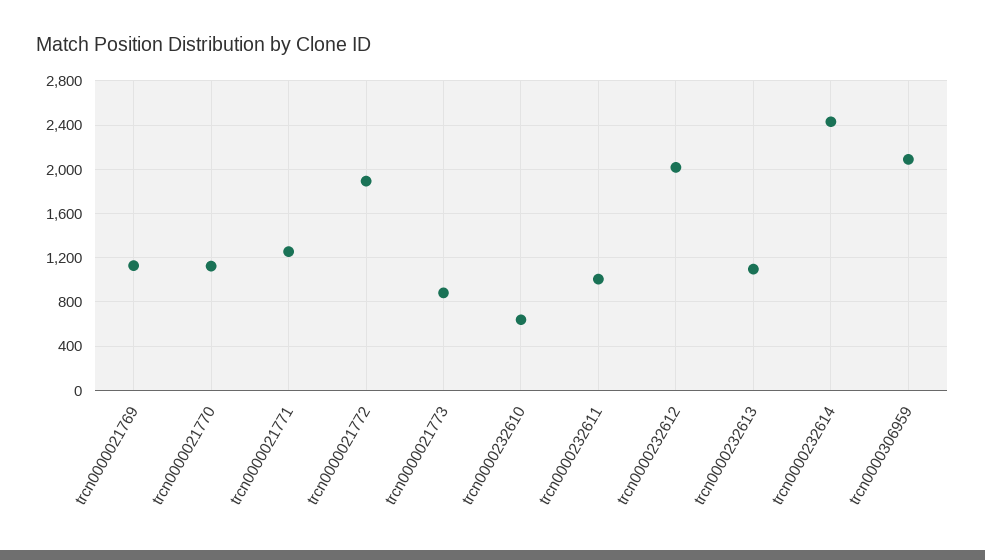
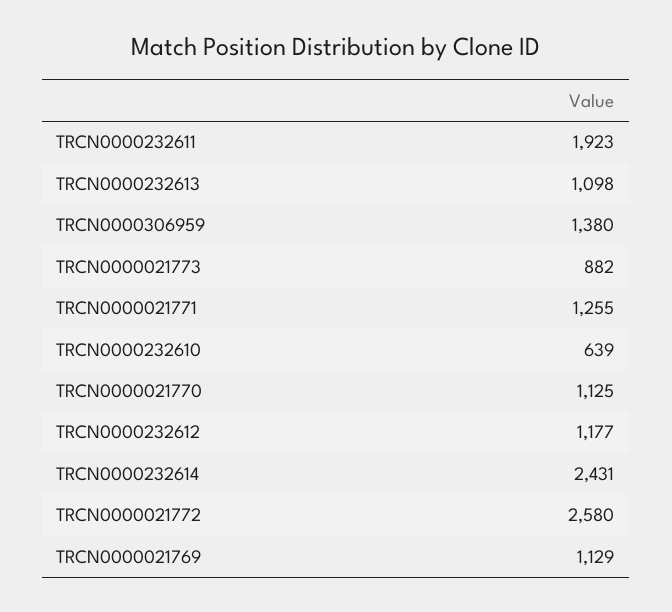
  {
    "trcn0000021769": 1129,
    "trcn0000021770": 1125,
    "trcn0000021771": 1255,
-   "trcn0000021772": 1900,
+   "trcn0000021772": 2580,
    "trcn0000021773": 882,
    "trcn0000232610": 639,
-   "trcn0000232611": 1000,
+   "trcn0000232611": 1923,
-   "trcn0000232612": 2000,
+   "trcn0000232612": 1177,
    "trcn0000232613": 1098,
    "trcn0000232614": 2431,
-   "trcn0000306959": 2100
+   "trcn0000306959": 1380
  }

